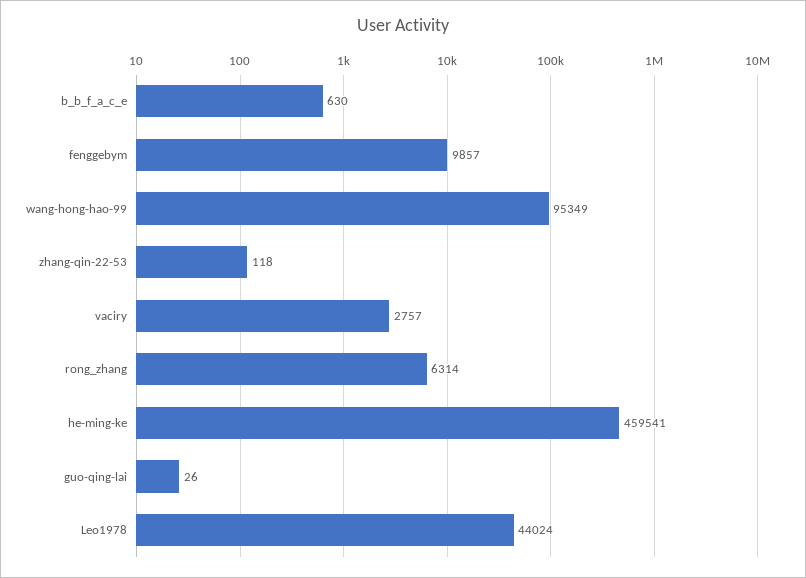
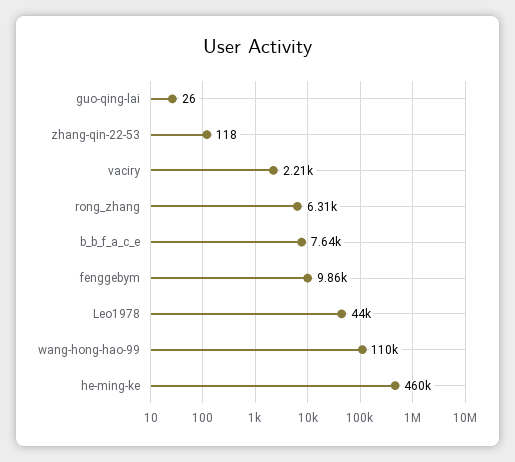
  {
-   "b_b_f_a_c_e": 630,
+   "b_b_f_a_c_e": 7640,
    "fenggebym": 9857,
-   "wang-hong-hao-99": 95349,
+   "wang-hong-hao-99": 110000,
    "zhang-qin-22-53": 118,
-   "vaciry": 2757,
+   "vaciry": 2210,
    "rong_zhang": 6314,
    "he-ming-ke": 459541,
    "guo-qing-lai": 26,
    "Leo1978": 44024
  }

